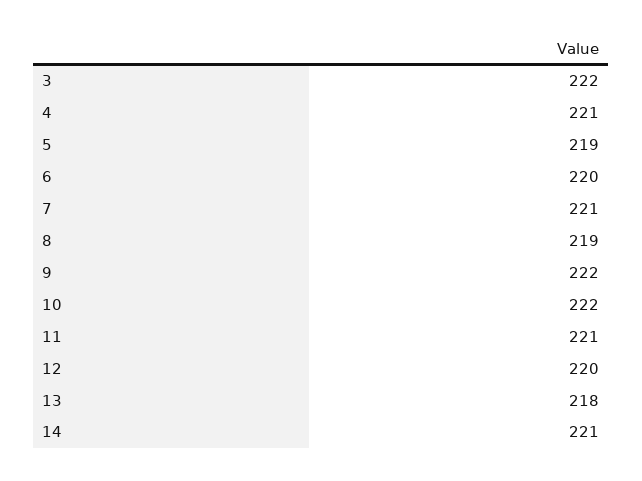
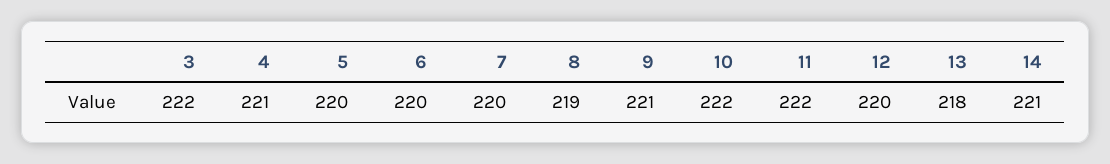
  {
    "3": 222,
    "4": 221,
-   "5": 219,
+   "5": 220,
    "6": 220,
-   "7": 221,
+   "7": 220,
    "8": 219,
-   "9": 222,
+   "9": 221,
    "10": 222,
-   "11": 221,
+   "11": 222,
    "12": 220,
    "13": 218,
    "14": 221
  }

